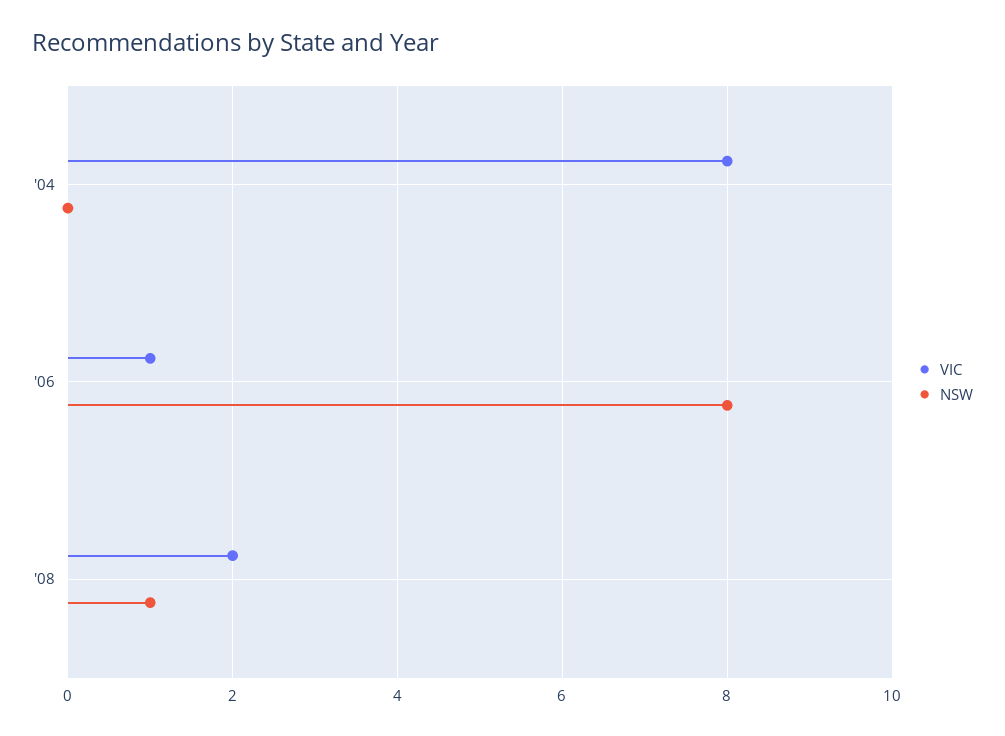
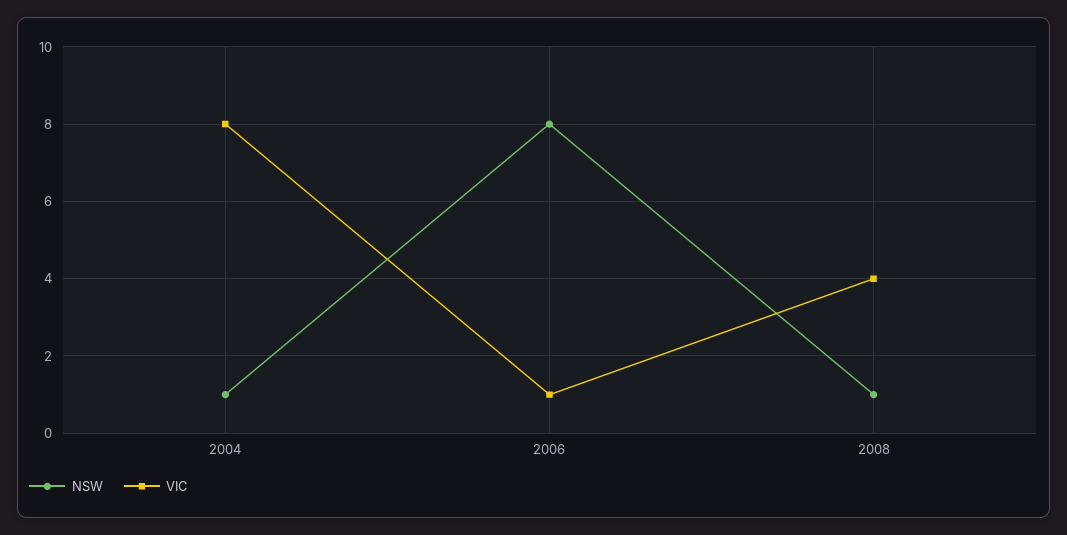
  {
    "VIC": {
      "'04": 8,
      "'06": 1,
-     "'08": 2
+     "'08": 4
    },
    "NSW": {
-     "'04": 0,
+     "'04": 1,
      "'06": 8,
      "'08": 1
    }
  }

